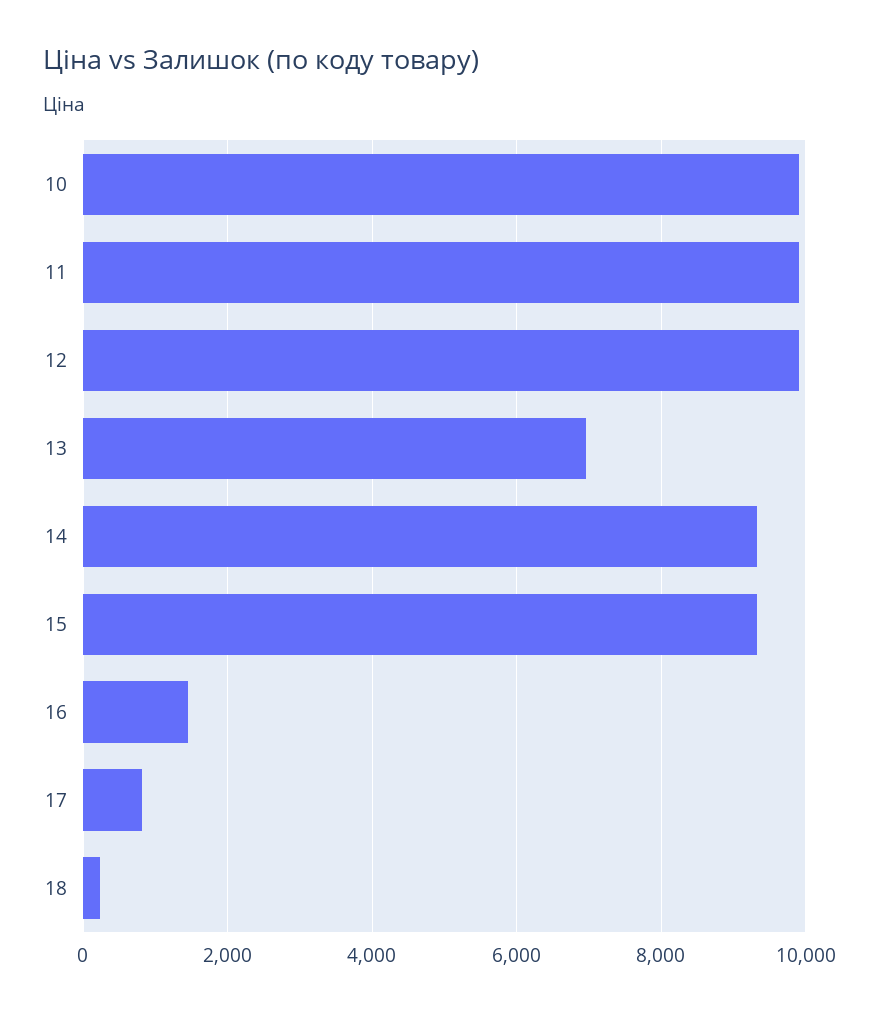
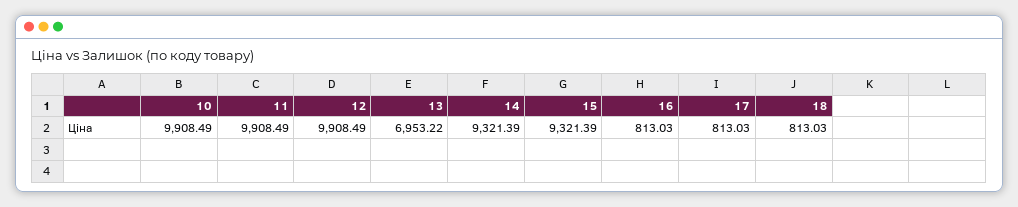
  {
    "10": 9908.49,
    "11": 9908.49,
    "12": 9908.49,
    "13": 6953.22,
    "14": 9321.39,
    "15": 9321.39,
-   "16": 1400,
+   "16": 813.03,
    "17": 813.03,
-   "18": 200
+   "18": 813.03
  }

